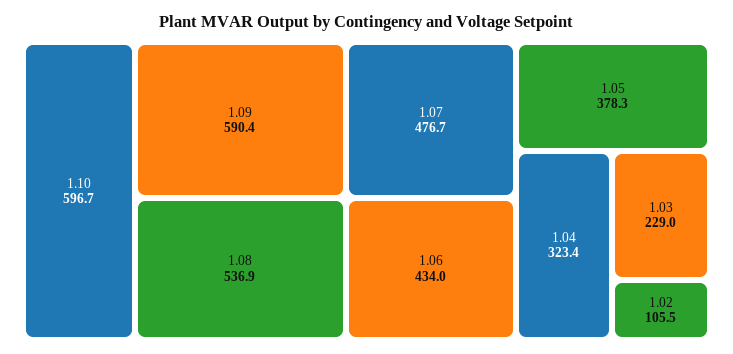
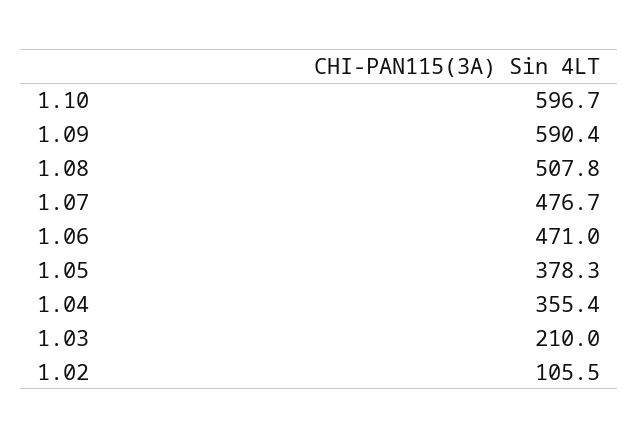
  {
    "1.10": 596.7,
    "1.09": 590.4,
-   "1.08": 536.9,
+   "1.08": 507.8,
    "1.07": 476.7,
-   "1.06": 434,
+   "1.06": 471,
    "1.05": 378.3,
-   "1.04": 323.4,
+   "1.04": 355.4,
-   "1.03": 229,
+   "1.03": 210,
    "1.02": 105.5
  }

